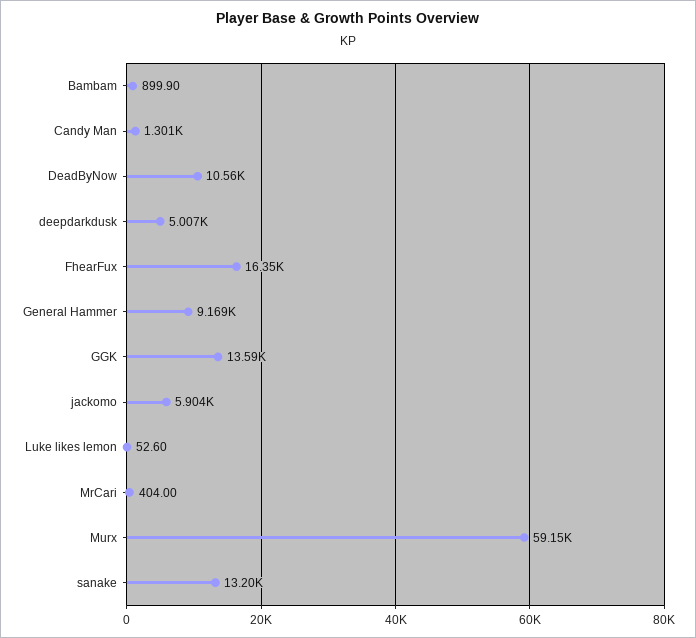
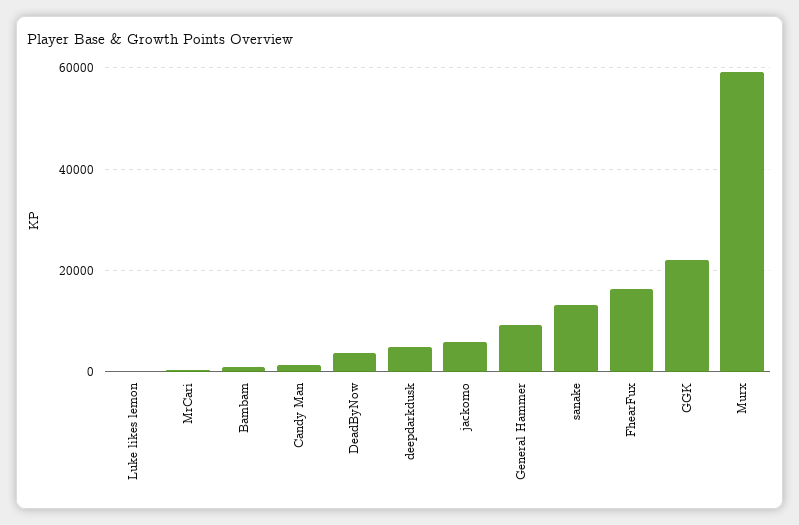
  {
    "Bambam": 899.9,
    "Candy Man": 1301,
-   "DeadByNow": 10560,
+   "DeadByNow": 4000,
    "deepdarkdusk": 5007,
    "FhearFux": 16350,
    "General Hammer": 9169,
-   "GGK": 13590,
+   "GGK": 22000,
    "jackomo": 5904,
    "Luke likes lemon": 52.6,
    "MrCari": 404,
    "Murx": 59150,
    "sanake": 13200
  }

